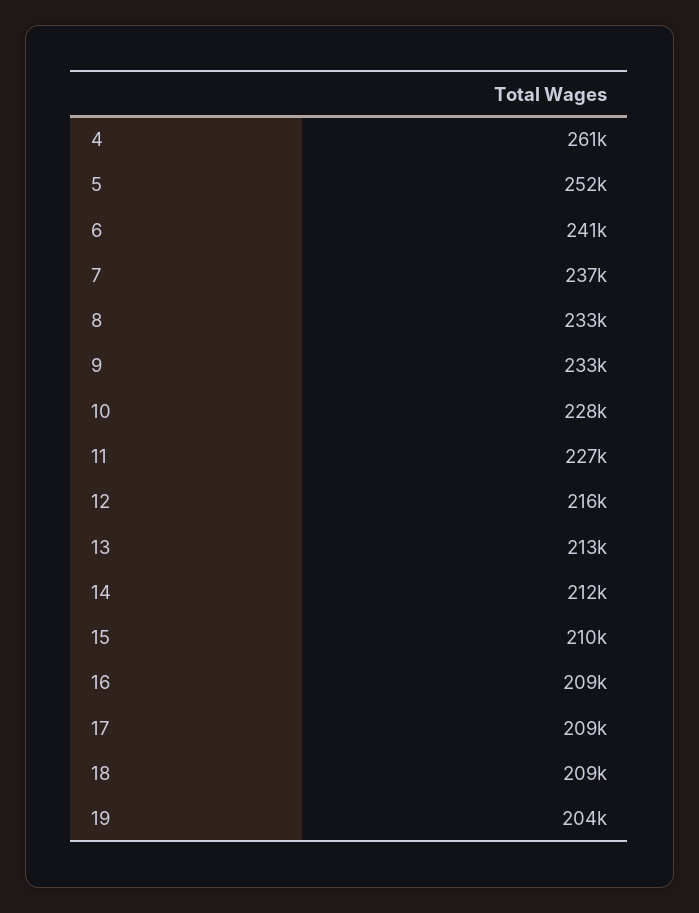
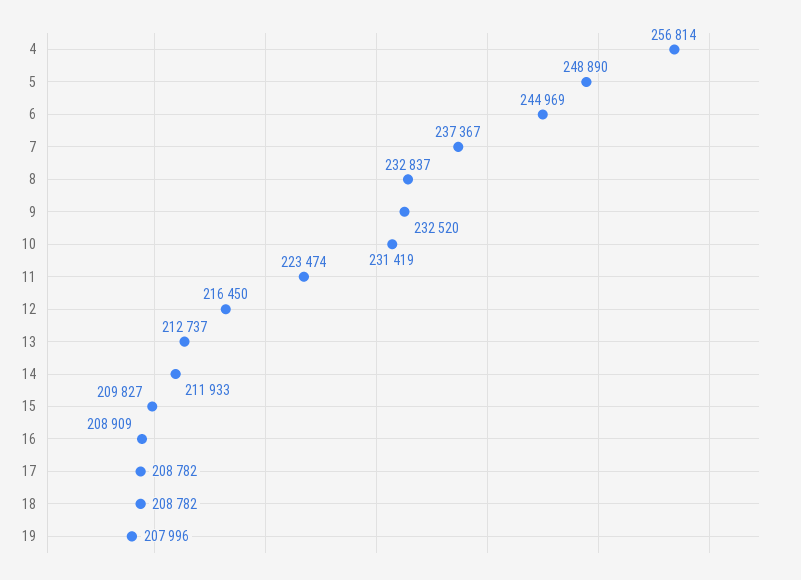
  {
-   "4": 261000,
+   "4": 256814,
-   "5": 252000,
+   "5": 248890,
-   "6": 241000,
+   "6": 244969,
    "7": 237367,
    "8": 232837,
    "9": 232520,
-   "10": 228000,
+   "10": 231419,
-   "11": 227000,
+   "11": 223474,
    "12": 216450,
    "13": 212737,
    "14": 211933,
    "15": 209827,
    "16": 208909,
    "17": 208782,
    "18": 208782,
-   "19": 204000
+   "19": 207996
  }

